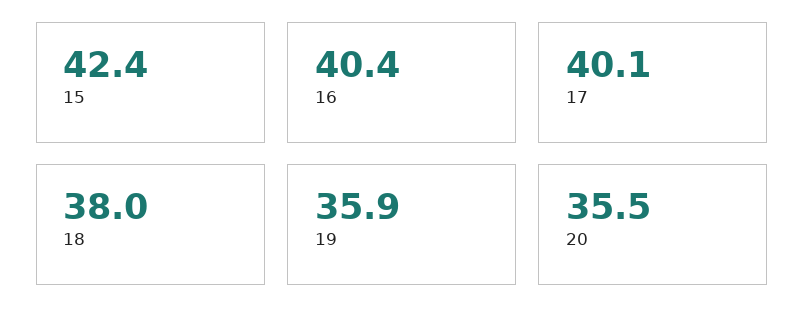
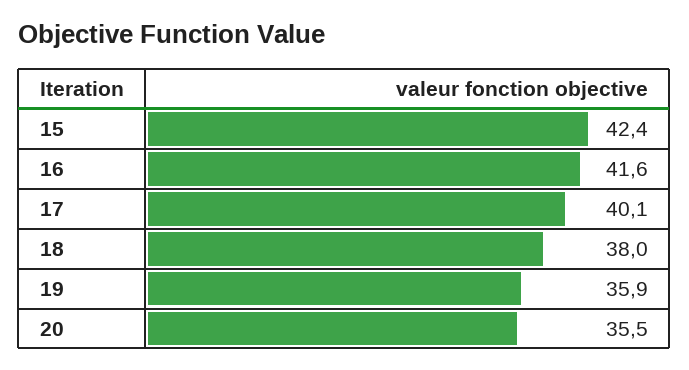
  {
    "15": 42.4,
-   "16": 40.4,
+   "16": 41.6,
    "17": 40.1,
    "18": 38,
    "19": 35.9,
    "20": 35.5
  }

